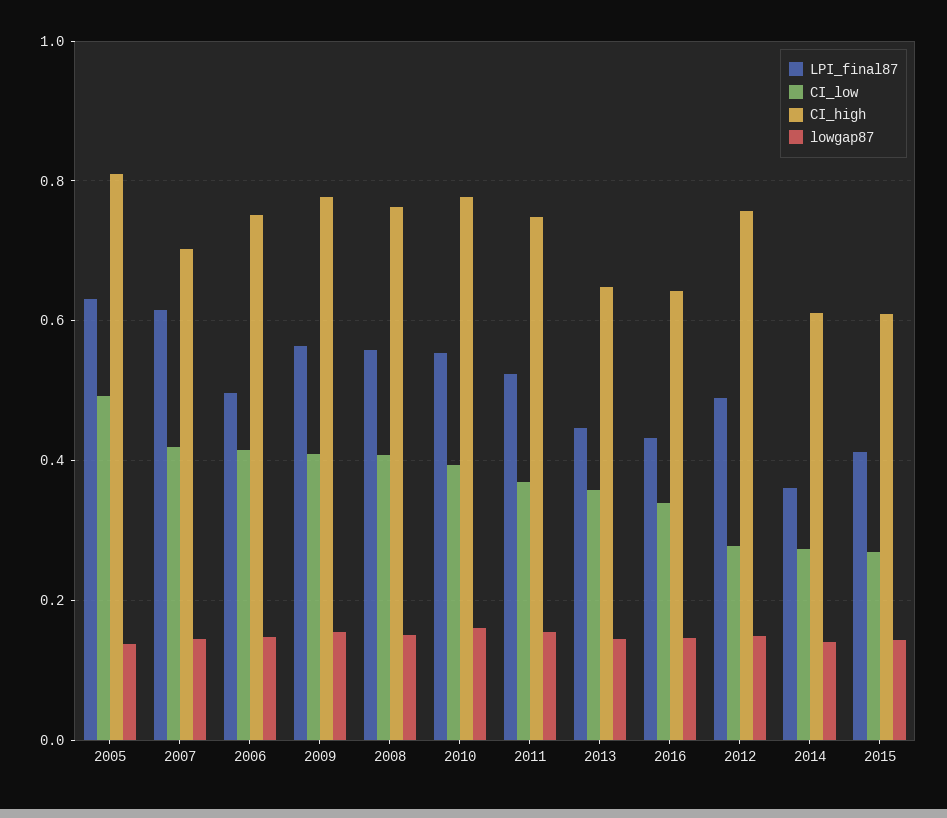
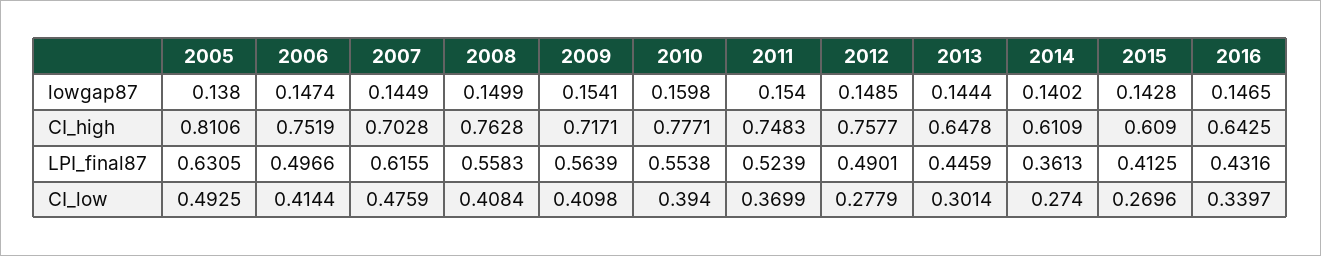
  {
    "LPI_final87": {
      "2005": 0.6305,
      "2007": 0.6155,
      "2006": 0.4966,
      "2009": 0.5639,
      "2008": 0.5583,
      "2010": 0.5538,
      "2011": 0.5239,
      "2013": 0.4459,
      "2016": 0.4316,
      "2012": 0.4901,
      "2014": 0.3613,
      "2015": 0.4125
    },
    "CI_low": {
      "2005": 0.4925,
-     "2007": 0.42,
+     "2007": 0.4759,
      "2006": 0.4144,
      "2009": 0.4098,
      "2008": 0.4084,
      "2010": 0.394,
      "2011": 0.3699,
-     "2013": 0.36,
+     "2013": 0.3014,
      "2016": 0.3397,
      "2012": 0.2779,
      "2014": 0.274,
      "2015": 0.2696
    },
    "CI_high": {
      "2005": 0.8106,
      "2007": 0.7028,
      "2006": 0.7519,
-     "2009": 0.78,
+     "2009": 0.7171,
      "2008": 0.7628,
      "2010": 0.7771,
      "2011": 0.7483,
      "2013": 0.6478,
      "2016": 0.6425,
      "2012": 0.7577,
      "2014": 0.6109,
      "2015": 0.609
    },
    "lowgap87": {
      "2005": 0.138,
      "2007": 0.1449,
      "2006": 0.1474,
      "2009": 0.1541,
      "2008": 0.1499,
      "2010": 0.1598,
      "2011": 0.154,
      "2013": 0.1444,
      "2016": 0.1465,
      "2012": 0.1485,
      "2014": 0.1402,
      "2015": 0.1428
    }
  }

